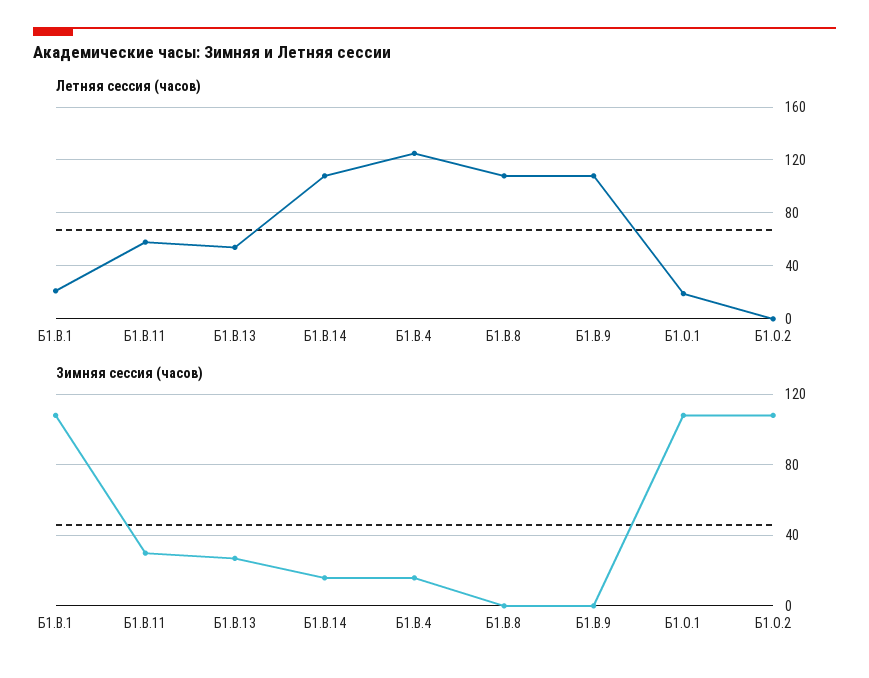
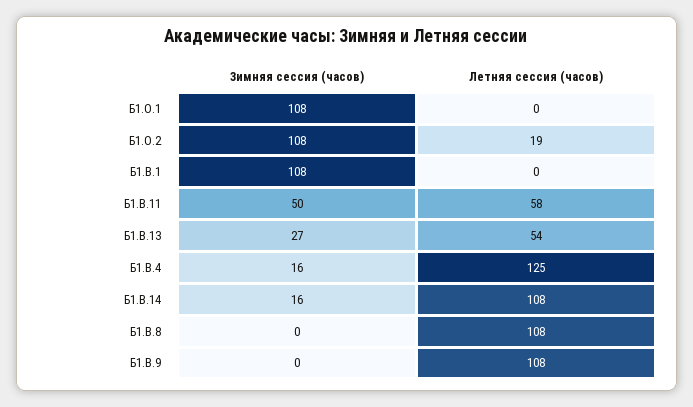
  {
    "Летняя сессия (часов)": {
-     "Б1.В.1": 20,
+     "Б1.В.1": 0,
      "Б1.В.11": 58,
      "Б1.В.13": 54,
      "Б1.В.14": 108,
      "Б1.В.4": 125,
      "Б1.В.8": 108,
      "Б1.В.9": 108,
-     "Б1.О.1": 20,
+     "Б1.О.1": 0,
-     "Б1.О.2": 0
+     "Б1.О.2": 19
    },
    "Зимняя сессия (часов)": {
      "Б1.В.1": 108,
-     "Б1.В.11": 30,
+     "Б1.В.11": 50,
      "Б1.В.13": 27,
      "Б1.В.14": 16,
      "Б1.В.4": 16,
      "Б1.В.8": 0,
      "Б1.В.9": 0,
      "Б1.О.1": 108,
      "Б1.О.2": 108
    }
  }

